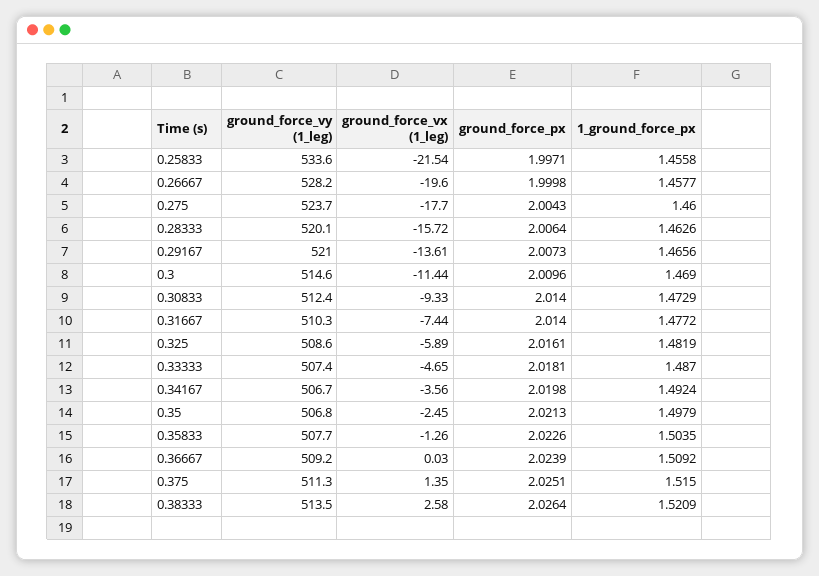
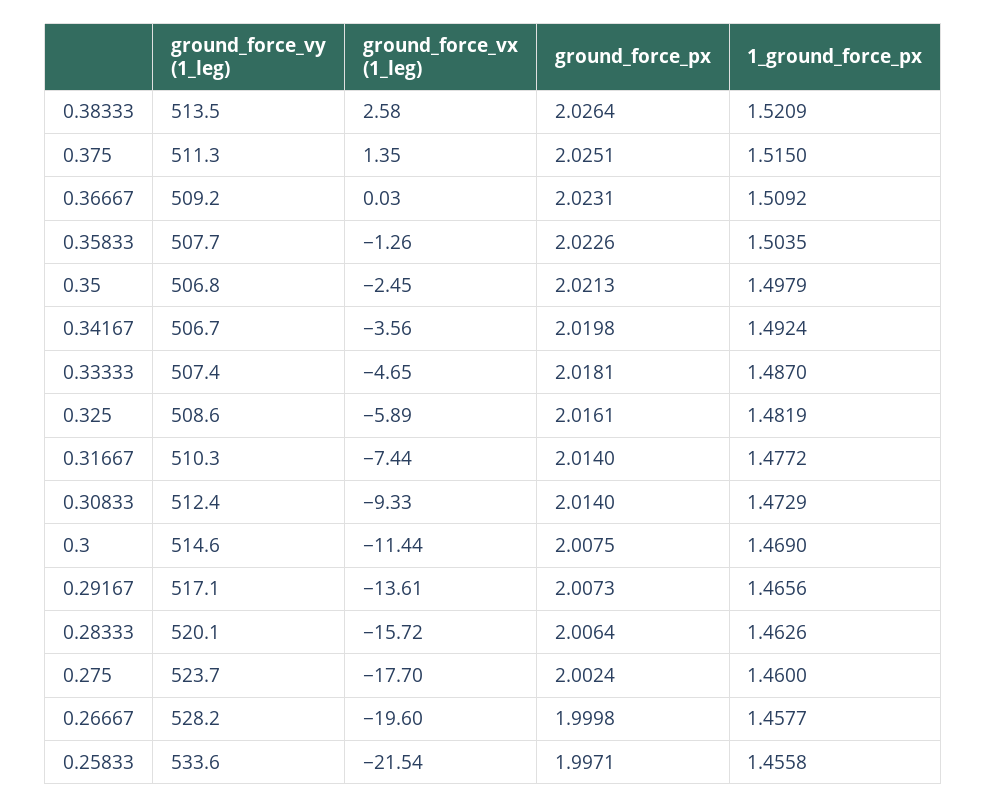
  {
    "ground_force_vy (1_leg)": {
      "0.25833": 533.6,
      "0.26667": 528.2,
      "0.275": 523.7,
      "0.28333": 520.1,
-     "0.29167": 521,
+     "0.29167": 517.1,
      "0.3": 514.6,
      "0.30833": 512.4,
      "0.31667": 510.3,
      "0.325": 508.6,
      "0.33333": 507.4,
      "0.34167": 506.7,
      "0.35": 506.8,
      "0.35833": 507.7,
      "0.36667": 509.2,
      "0.375": 511.3,
      "0.38333": 513.5
    },
    "ground_force_vx (1_leg)": {
      "0.25833": -21.54,
      "0.26667": -19.6,
      "0.275": -17.7,
      "0.28333": -15.72,
      "0.29167": -13.61,
      "0.3": -11.44,
      "0.30833": -9.33,
      "0.31667": -7.44,
      "0.325": -5.89,
      "0.33333": -4.65,
      "0.34167": -3.56,
      "0.35": -2.45,
      "0.35833": -1.26,
      "0.36667": 0.03,
      "0.375": 1.35,
      "0.38333": 2.58
    },
    "ground_force_px": {
      "0.25833": 1.9971,
      "0.26667": 1.9998,
-     "0.275": 2.0043,
+     "0.275": 2.0024,
      "0.28333": 2.0064,
      "0.29167": 2.0073,
-     "0.3": 2.0096,
+     "0.3": 2.0075,
      "0.30833": 2.014,
      "0.31667": 2.014,
      "0.325": 2.0161,
      "0.33333": 2.0181,
      "0.34167": 2.0198,
      "0.35": 2.0213,
      "0.35833": 2.0226,
-     "0.36667": 2.0239,
+     "0.36667": 2.0231,
      "0.375": 2.0251,
      "0.38333": 2.0264
    },
    "1_ground_force_px": {
      "0.25833": 1.4558,
      "0.26667": 1.4577,
      "0.275": 1.46,
      "0.28333": 1.4626,
      "0.29167": 1.4656,
      "0.3": 1.469,
      "0.30833": 1.4729,
      "0.31667": 1.4772,
      "0.325": 1.4819,
      "0.33333": 1.487,
      "0.34167": 1.4924,
      "0.35": 1.4979,
      "0.35833": 1.5035,
      "0.36667": 1.5092,
      "0.375": 1.515,
      "0.38333": 1.5209
    }
  }

